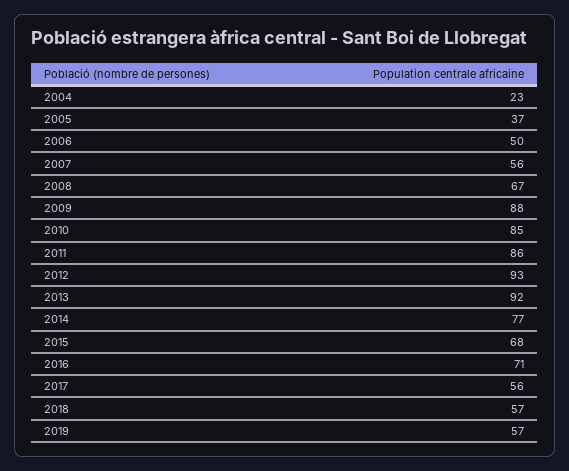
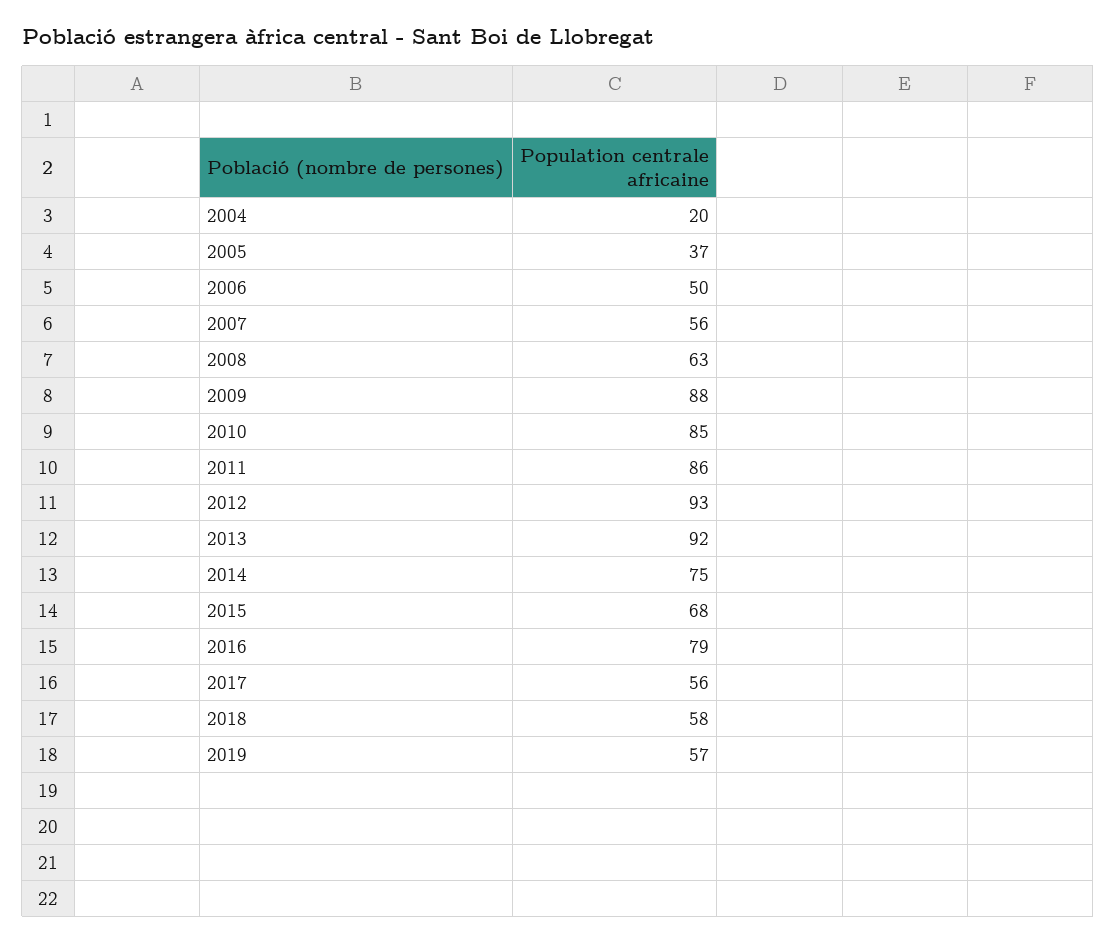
  {
-   "2004": 23,
+   "2004": 20,
    "2005": 37,
    "2006": 50,
    "2007": 56,
-   "2008": 67,
+   "2008": 63,
    "2009": 88,
    "2010": 85,
    "2011": 86,
    "2012": 93,
    "2013": 92,
-   "2014": 77,
+   "2014": 75,
    "2015": 68,
-   "2016": 71,
+   "2016": 79,
    "2017": 56,
-   "2018": 57,
+   "2018": 58,
    "2019": 57
  }

